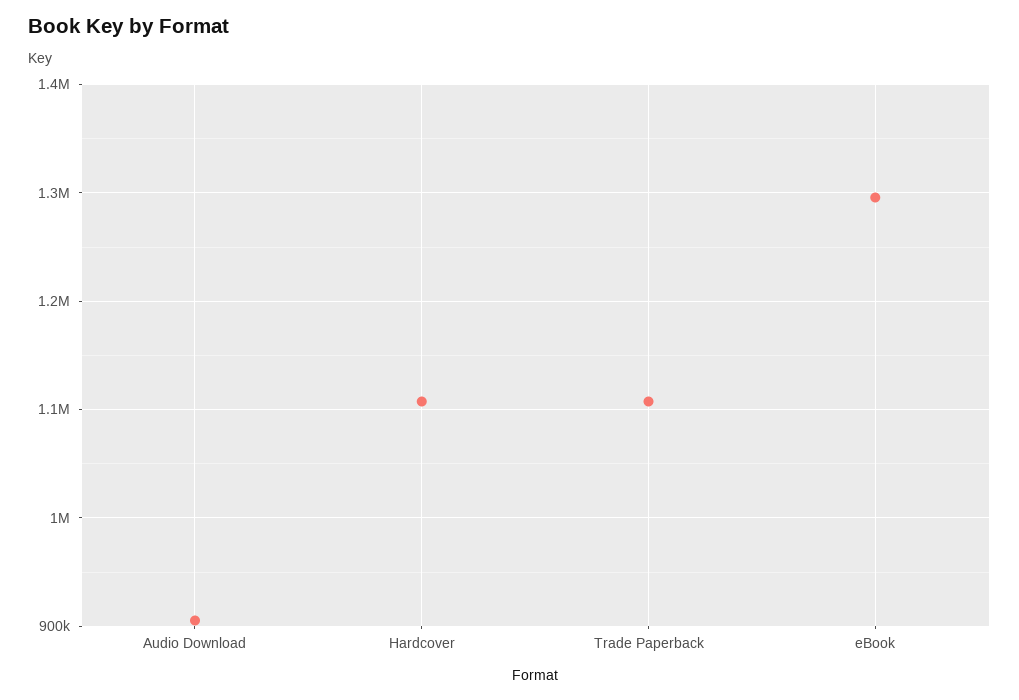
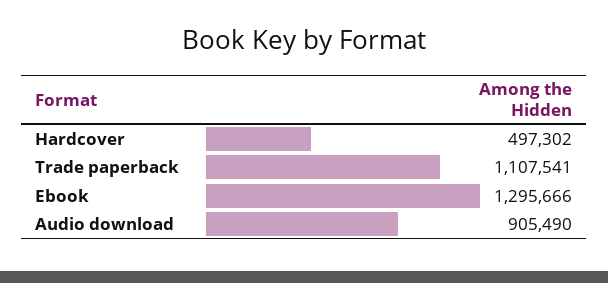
  {
    "Audio Download": 905490,
-   "Hardcover": 1110000,
+   "Hardcover": 497302,
    "Trade Paperback": 1107541,
    "eBook": 1295666
  }

